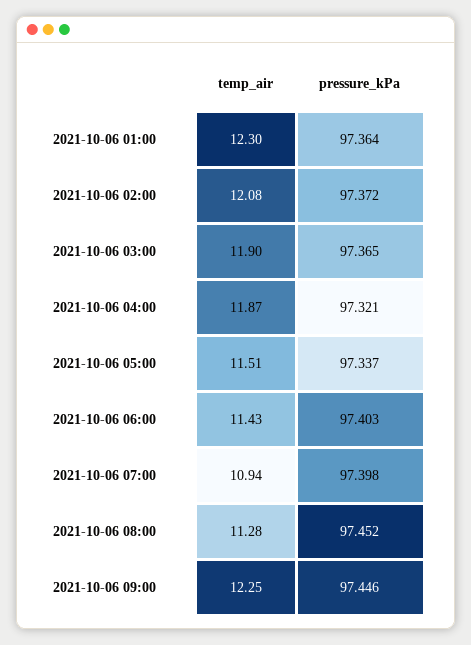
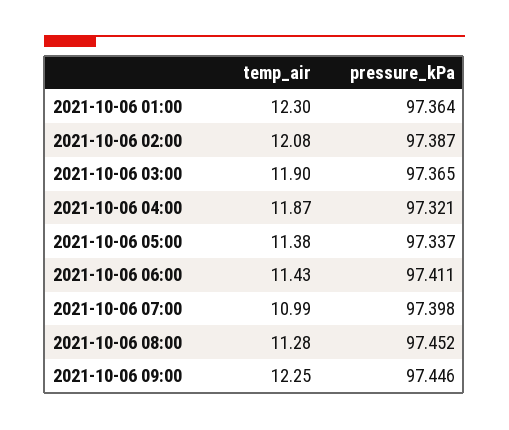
  {
    "temp_air": {
      "2021-10-06 01:00": 12.3,
      "2021-10-06 02:00": 12.08,
      "2021-10-06 03:00": 11.9,
      "2021-10-06 04:00": 11.87,
-     "2021-10-06 05:00": 11.51,
+     "2021-10-06 05:00": 11.38,
      "2021-10-06 06:00": 11.43,
-     "2021-10-06 07:00": 10.94,
+     "2021-10-06 07:00": 10.99,
      "2021-10-06 08:00": 11.28,
      "2021-10-06 09:00": 12.25
    },
    "pressure_kPa": {
      "2021-10-06 01:00": 97.364,
-     "2021-10-06 02:00": 97.372,
+     "2021-10-06 02:00": 97.387,
      "2021-10-06 03:00": 97.365,
      "2021-10-06 04:00": 97.321,
      "2021-10-06 05:00": 97.337,
-     "2021-10-06 06:00": 97.403,
+     "2021-10-06 06:00": 97.411,
      "2021-10-06 07:00": 97.398,
      "2021-10-06 08:00": 97.452,
      "2021-10-06 09:00": 97.446
    }
  }

